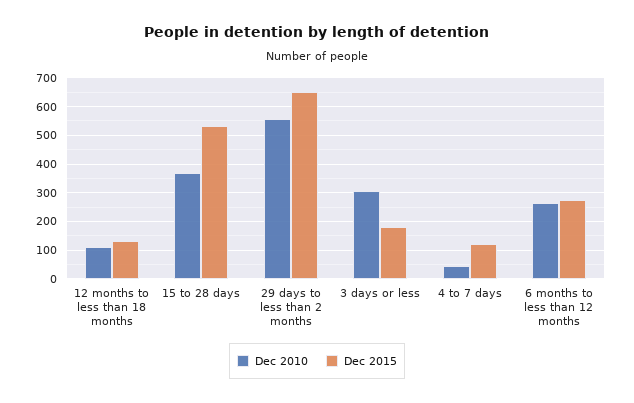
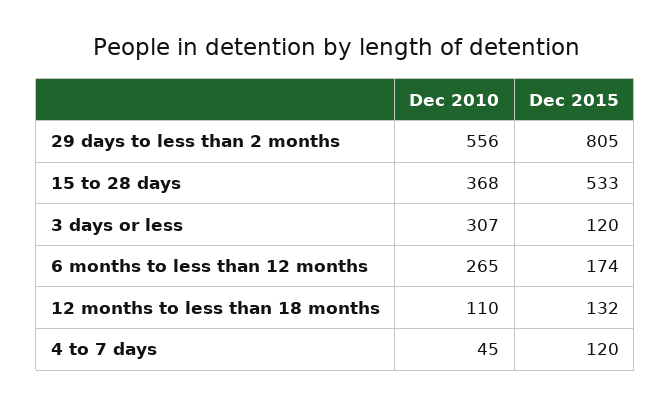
  {
    "Dec 2010": {
      "12 months to less than 18 months": 110,
      "15 to 28 days": 368,
      "29 days to less than 2 months": 556,
      "3 days or less": 307,
      "4 to 7 days": 45,
      "6 months to less than 12 months": 265
    },
    "Dec 2015": {
      "12 months to less than 18 months": 132,
      "15 to 28 days": 533,
-     "29 days to less than 2 months": 650,
+     "29 days to less than 2 months": 805,
-     "3 days or less": 175,
+     "3 days or less": 120,
      "4 to 7 days": 120,
-     "6 months to less than 12 months": 275
+     "6 months to less than 12 months": 174
    }
  }

